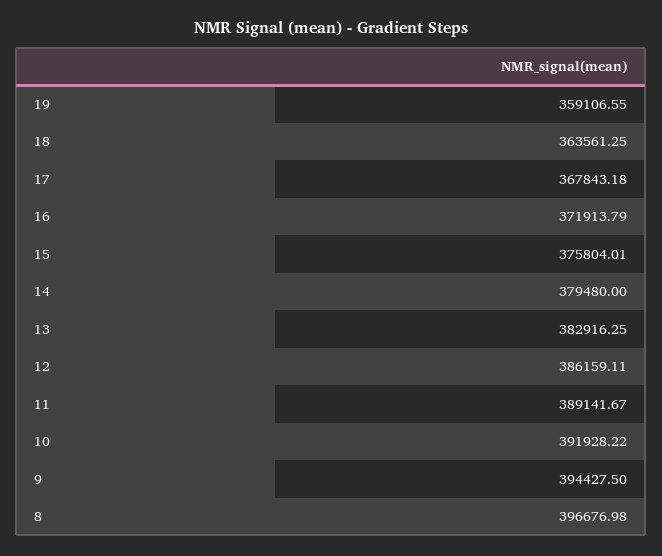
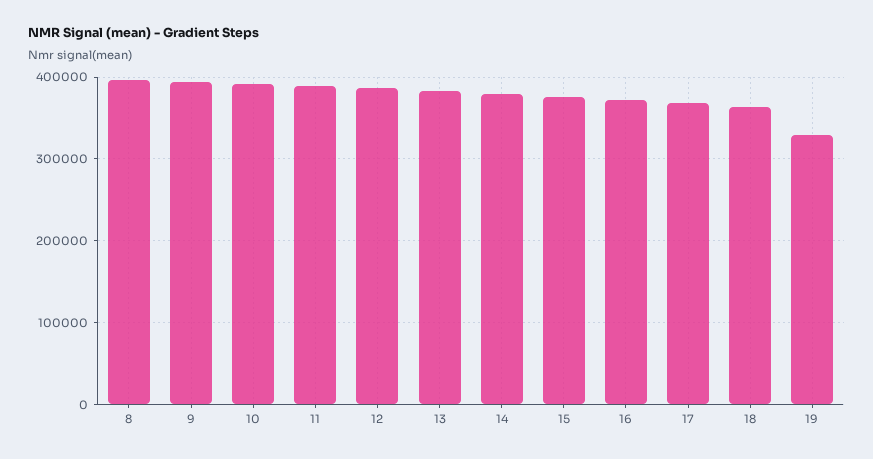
  {
-   "19": 359106.55,
+   "19": 330000,
    "18": 363561.25,
    "17": 367843.18,
    "16": 371913.79,
    "15": 375804.01,
    "14": 379480,
    "13": 382916.25,
    "12": 386159.11,
    "11": 389141.67,
    "10": 391928.22,
    "9": 394427.5,
    "8": 396676.98
  }

